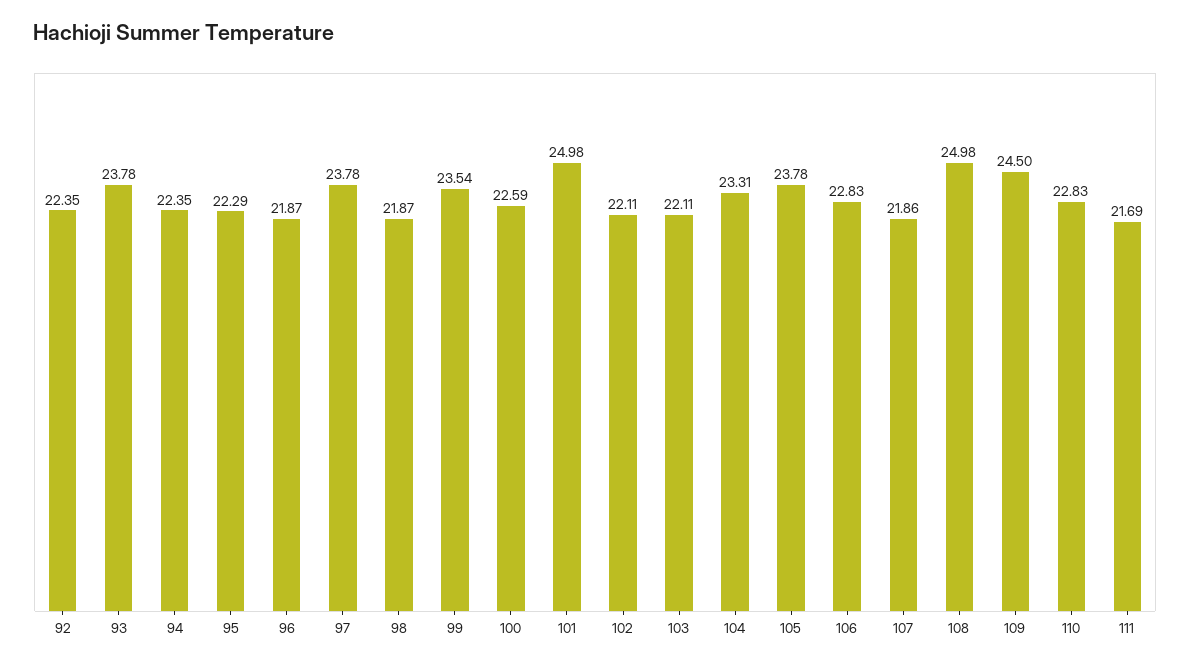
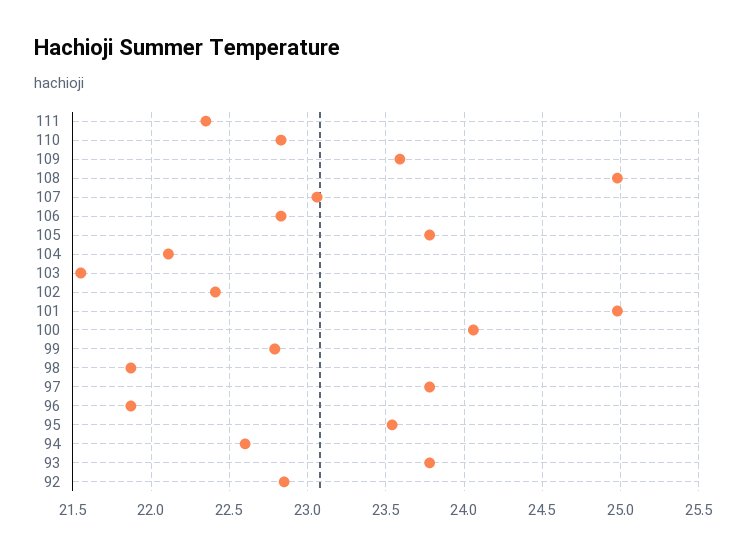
  {
-   "92": 22.35,
+   "92": 22.85,
    "93": 23.78,
-   "94": 22.35,
+   "94": 22.6,
-   "95": 22.29,
+   "95": 23.55,
    "96": 21.87,
    "97": 23.78,
    "98": 21.87,
-   "99": 23.54,
+   "99": 22.8,
-   "100": 22.59,
+   "100": 24.05,
    "101": 24.98,
-   "102": 22.11,
+   "102": 22.4,
-   "103": 22.11,
+   "103": 21.55,
-   "104": 23.31,
+   "104": 22.1,
    "105": 23.78,
    "106": 22.83,
-   "107": 21.86,
+   "107": 23.05,
    "108": 24.98,
-   "109": 24.5,
+   "109": 23.6,
    "110": 22.83,
-   "111": 21.69
+   "111": 22.35
  }

